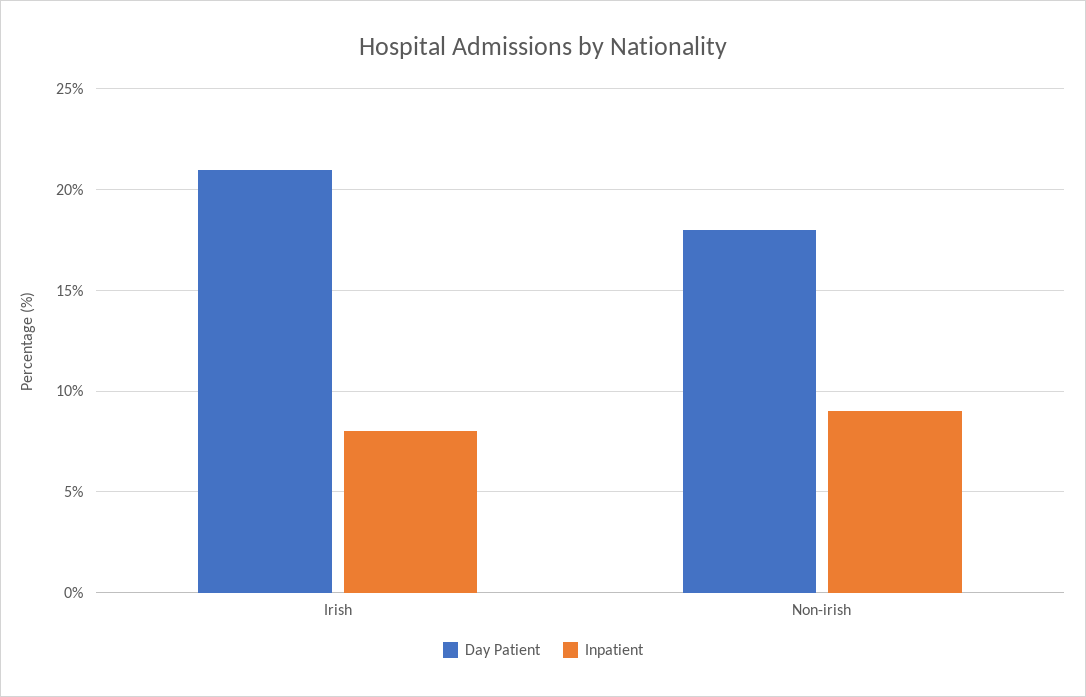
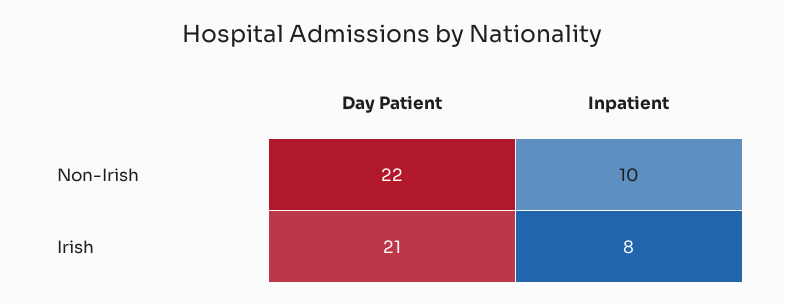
  {
    "Day Patient": {
      "Irish": 21,
-     "Non-irish": 18
+     "Non-irish": 22
    },
    "Inpatient": {
      "Irish": 8,
-     "Non-irish": 9
+     "Non-irish": 10
    }
  }

